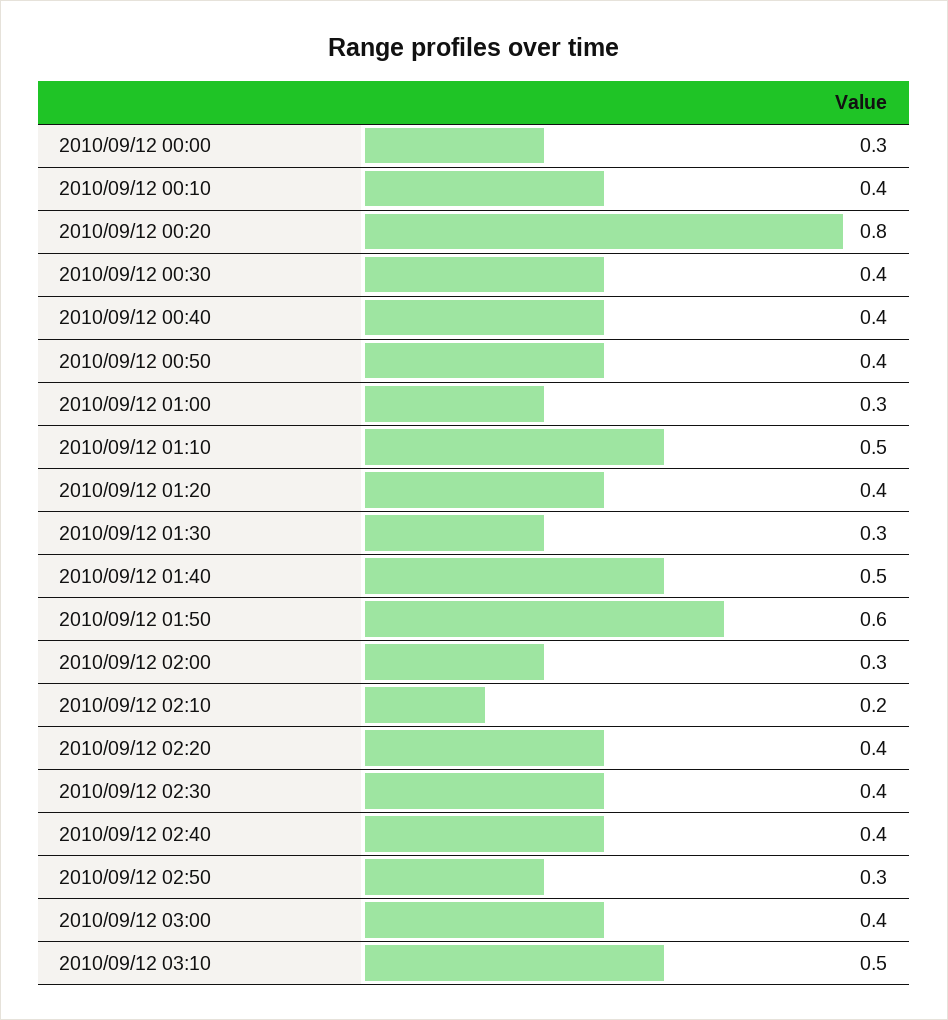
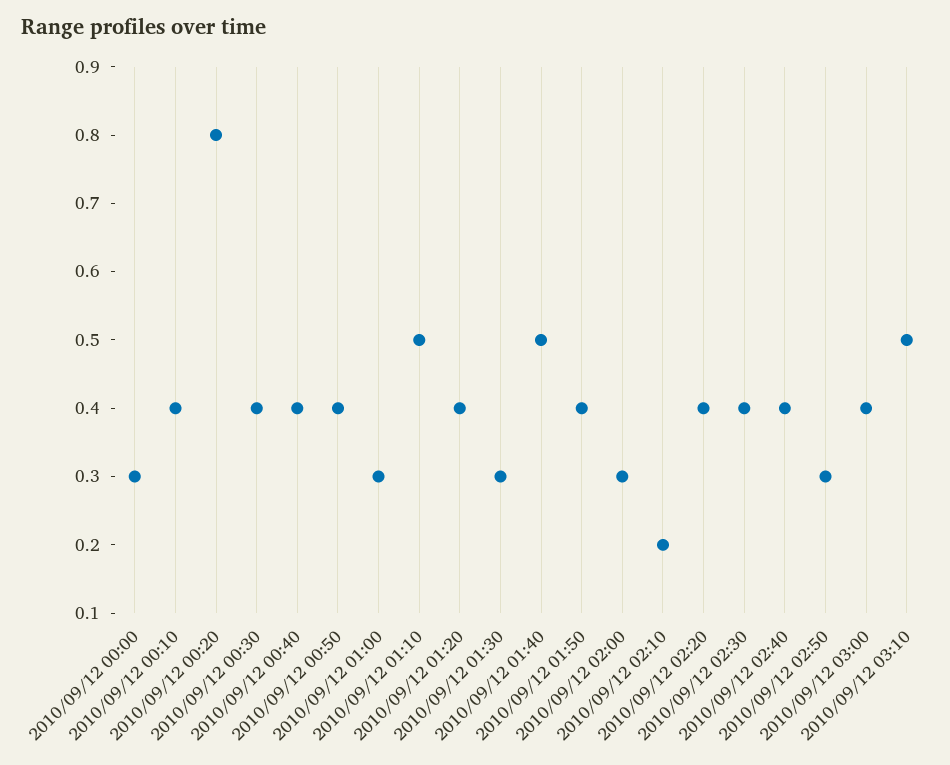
  {
    "2010/09/12 00:00": 0.3,
    "2010/09/12 00:10": 0.4,
    "2010/09/12 00:20": 0.8,
    "2010/09/12 00:30": 0.4,
    "2010/09/12 00:40": 0.4,
    "2010/09/12 00:50": 0.4,
    "2010/09/12 01:00": 0.3,
    "2010/09/12 01:10": 0.5,
    "2010/09/12 01:20": 0.4,
    "2010/09/12 01:30": 0.3,
    "2010/09/12 01:40": 0.5,
-   "2010/09/12 01:50": 0.6,
+   "2010/09/12 01:50": 0.4,
    "2010/09/12 02:00": 0.3,
    "2010/09/12 02:10": 0.2,
    "2010/09/12 02:20": 0.4,
    "2010/09/12 02:30": 0.4,
    "2010/09/12 02:40": 0.4,
    "2010/09/12 02:50": 0.3,
    "2010/09/12 03:00": 0.4,
    "2010/09/12 03:10": 0.5
  }

